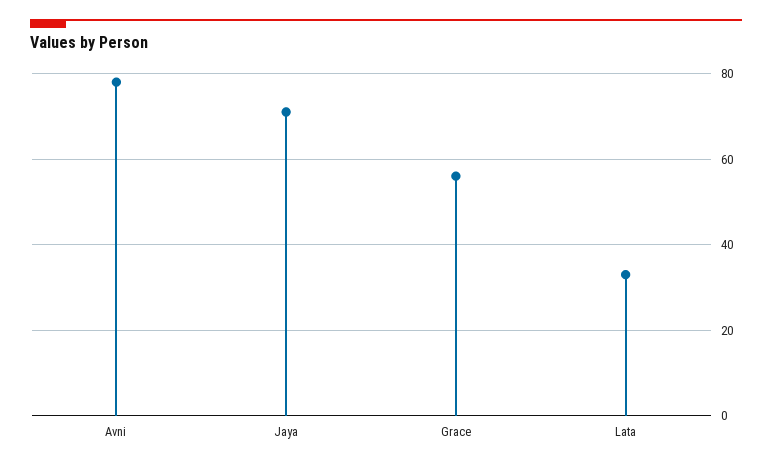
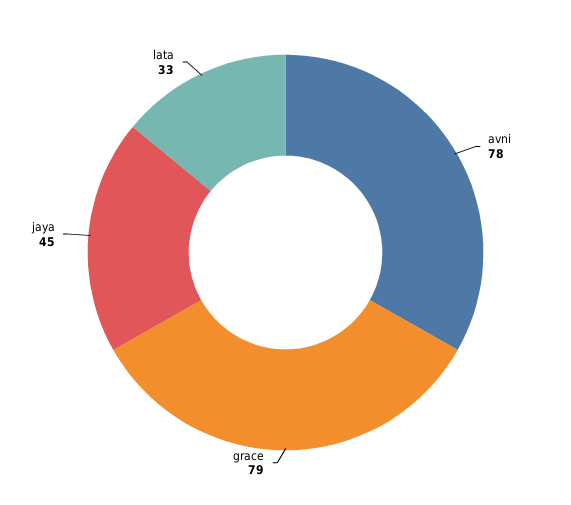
  {
    "Avni": 78,
-   "Jaya": 70,
+   "Jaya": 45,
-   "Grace": 55,
+   "Grace": 79,
    "Lata": 33
  }

